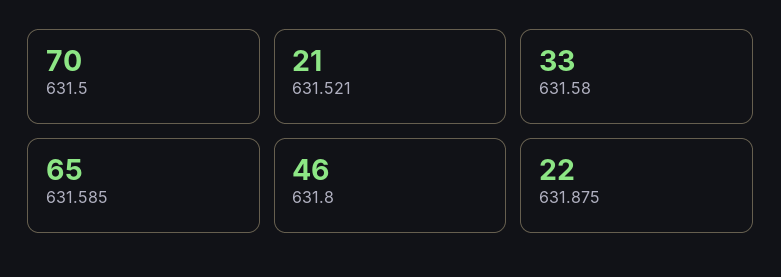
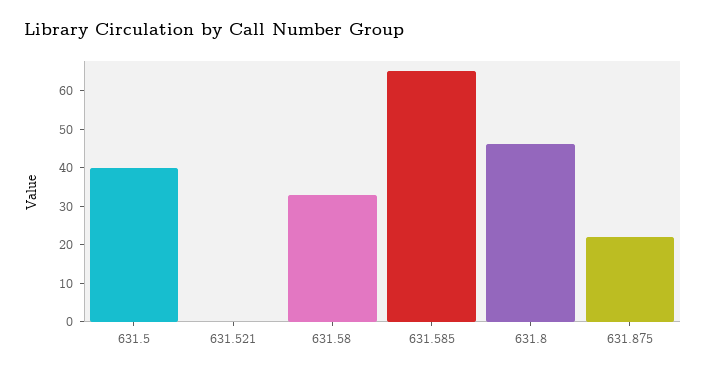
  {
-   "631.5": 70,
+   "631.5": 40,
-   "631.521": 21,
+   "631.521": 0,
    "631.58": 33,
    "631.585": 65,
    "631.8": 46,
    "631.875": 22
  }

